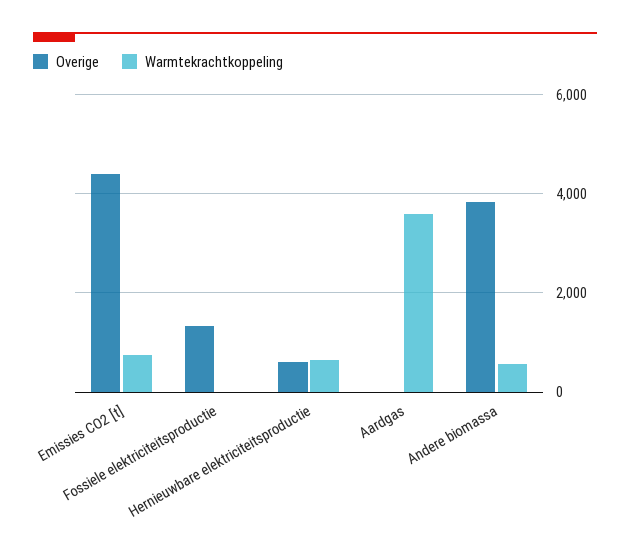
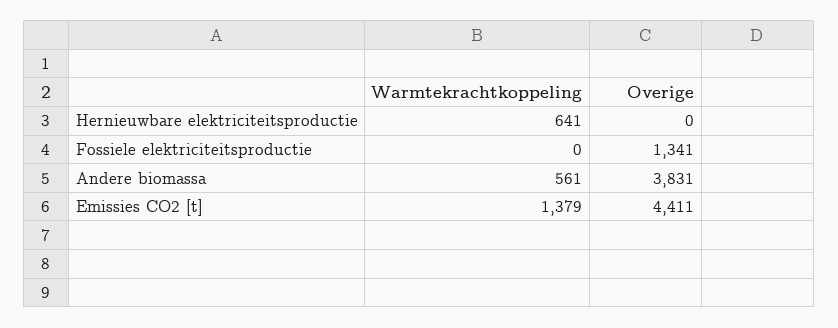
  {
    "Overige": {
      "Emissies CO2 [t]": 4411,
      "Fossiele elektriciteitsproductie": 1341,
-     "Hernieuwbare elektriciteitsproductie": 600,
+     "Hernieuwbare elektriciteitsproductie": 0,
-     "Aardgas": 0,
      "Andere biomassa": 3831
    },
    "Warmtekrachtkoppeling": {
-     "Emissies CO2 [t]": 800,
+     "Emissies CO2 [t]": 1379,
      "Fossiele elektriciteitsproductie": 0,
      "Hernieuwbare elektriciteitsproductie": 641,
-     "Aardgas": 3600,
      "Andere biomassa": 561
    }
  }

